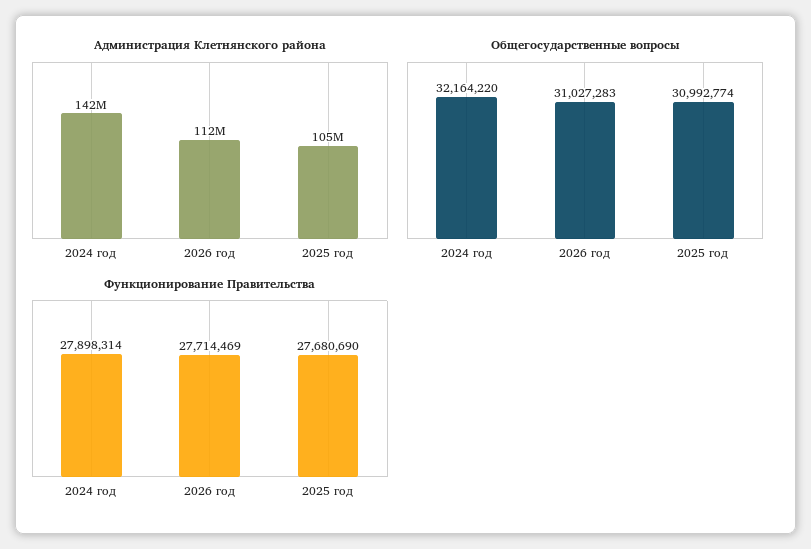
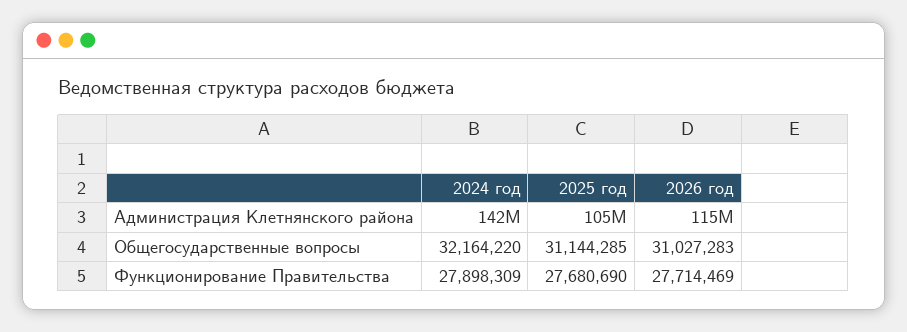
  {
    "Администрация Клетнянского района": {
      "2024 год": 142000000,
-     "2026 год": 112000000,
+     "2026 год": 115000000,
      "2025 год": 105000000
    },
    "Общегосударственные вопросы": {
      "2024 год": 32164220,
      "2026 год": 31027283,
-     "2025 год": 30992774
+     "2025 год": 31144285
    },
    "Функционирование Правительства": {
-     "2024 год": 27898314,
+     "2024 год": 27898309,
      "2026 год": 27714469,
      "2025 год": 27680690
    }
  }

